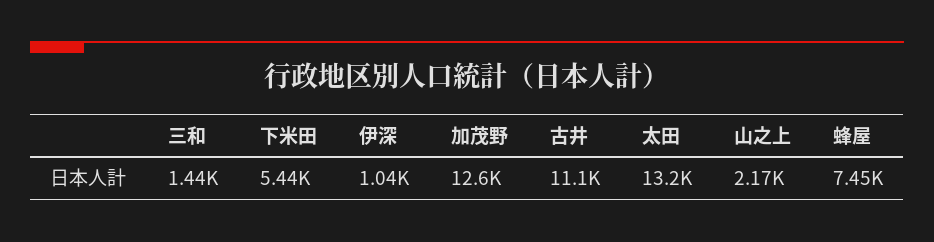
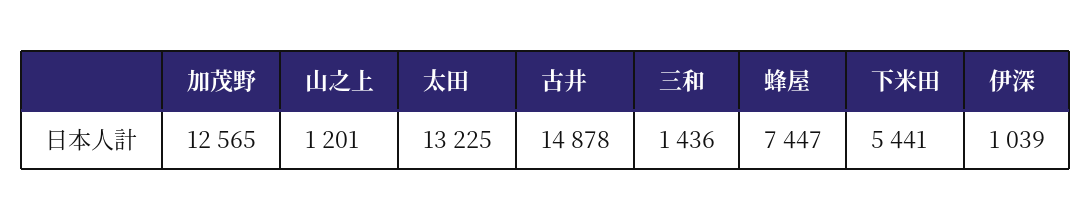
  {
    "三和": 1436,
    "下米田": 5441,
    "伊深": 1039,
    "加茂野": 12565,
-   "古井": 11100,
+   "古井": 14878,
    "太田": 13225,
-   "山之上": 2170,
+   "山之上": 1201,
    "蜂屋": 7447
  }

